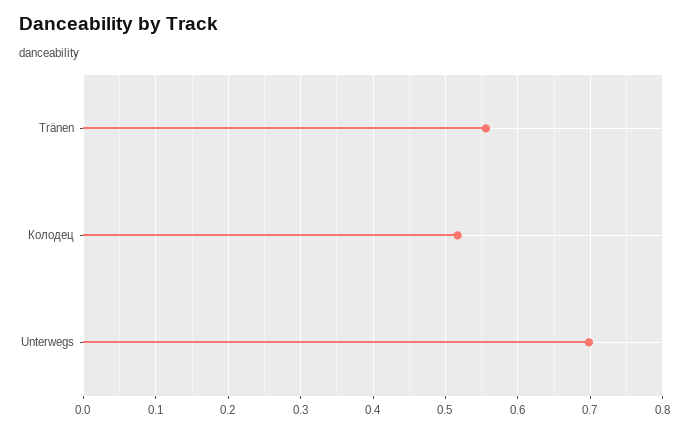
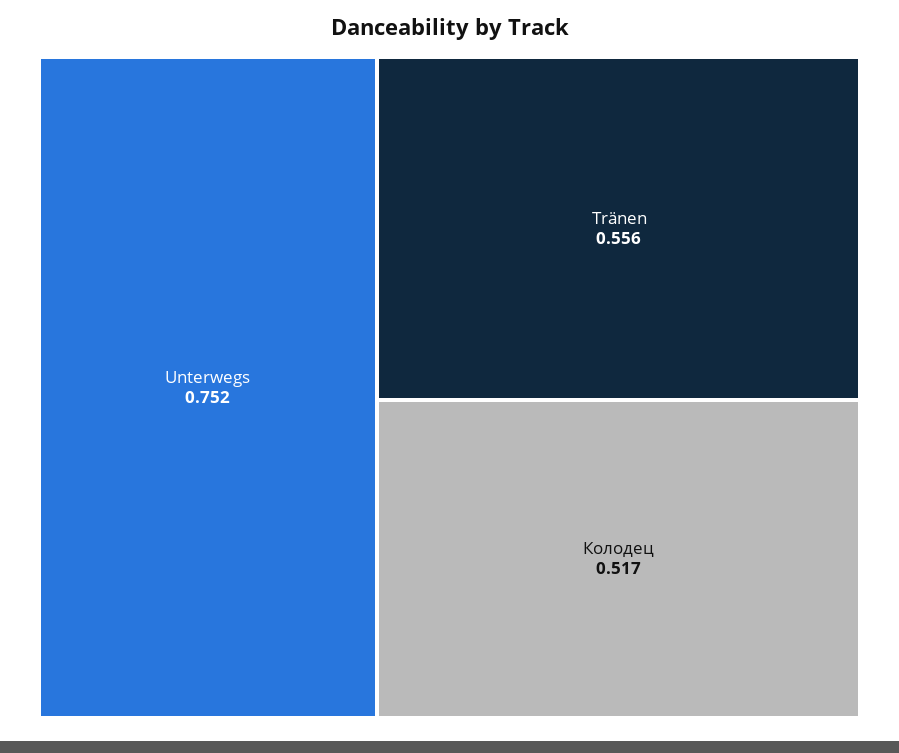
  {
    "Tränen": 0.556,
    "Колодец": 0.517,
-   "Unterwegs": 0.7
+   "Unterwegs": 0.752
  }

